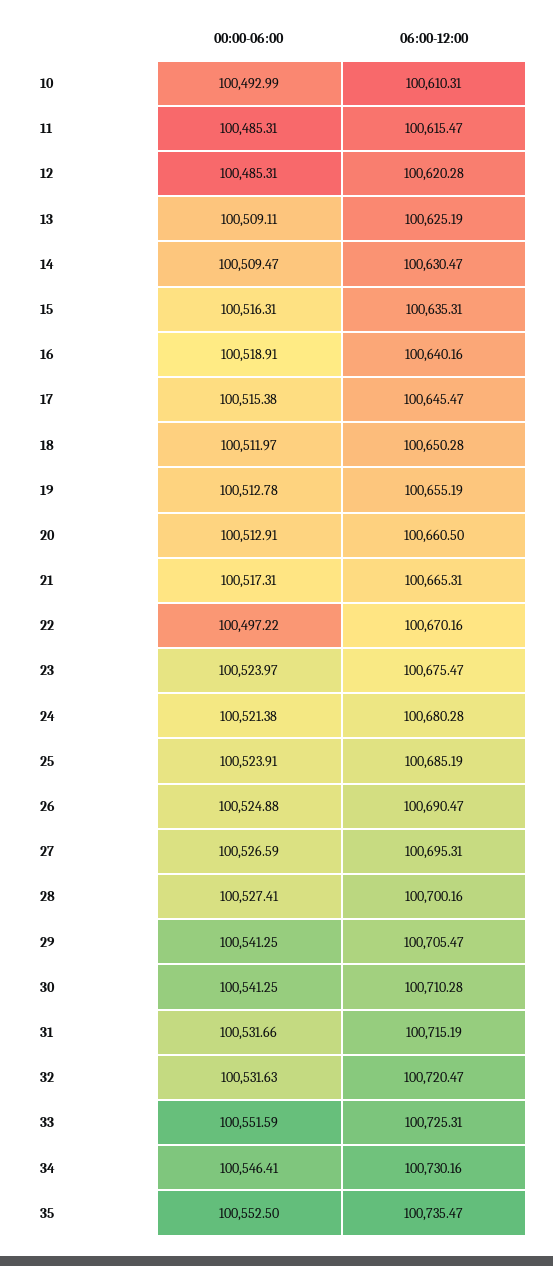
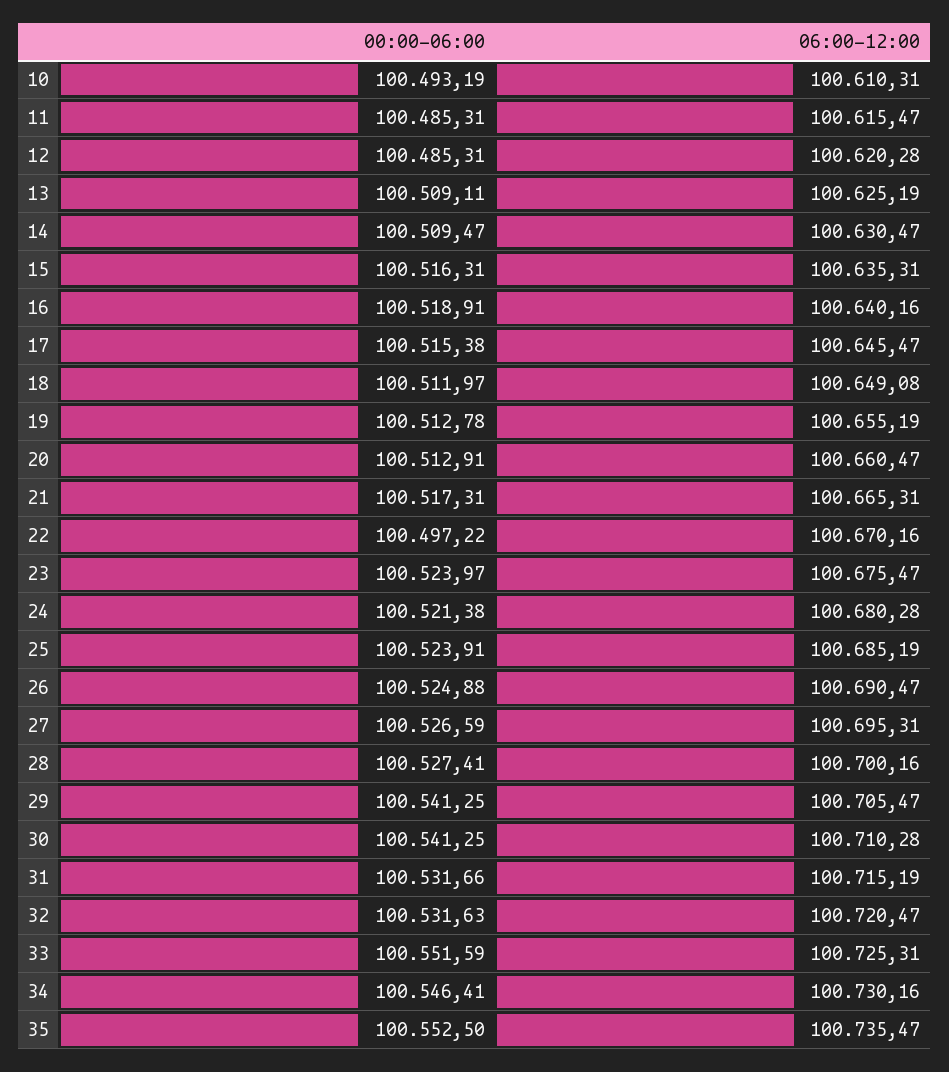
  {
    "00:00-06:00": {
-     "10": 100492.99,
+     "10": 100493.19,
      "11": 100485.31,
      "12": 100485.31,
      "13": 100509.11,
      "14": 100509.47,
      "15": 100516.31,
      "16": 100518.91,
      "17": 100515.38,
      "18": 100511.97,
      "19": 100512.78,
      "20": 100512.91,
      "21": 100517.31,
      "22": 100497.22,
      "23": 100523.97,
      "24": 100521.38,
      "25": 100523.91,
      "26": 100524.88,
      "27": 100526.59,
      "28": 100527.41,
      "29": 100541.25,
      "30": 100541.25,
      "31": 100531.66,
      "32": 100531.63,
      "33": 100551.59,
      "34": 100546.41,
      "35": 100552.5
    },
    "06:00-12:00": {
      "10": 100610.31,
      "11": 100615.47,
      "12": 100620.28,
      "13": 100625.19,
      "14": 100630.47,
      "15": 100635.31,
      "16": 100640.16,
      "17": 100645.47,
-     "18": 100650.28,
+     "18": 100649.08,
      "19": 100655.19,
-     "20": 100660.5,
+     "20": 100660.47,
      "21": 100665.31,
      "22": 100670.16,
      "23": 100675.47,
      "24": 100680.28,
      "25": 100685.19,
      "26": 100690.47,
      "27": 100695.31,
      "28": 100700.16,
      "29": 100705.47,
      "30": 100710.28,
      "31": 100715.19,
      "32": 100720.47,
      "33": 100725.31,
      "34": 100730.16,
      "35": 100735.47
    }
  }

